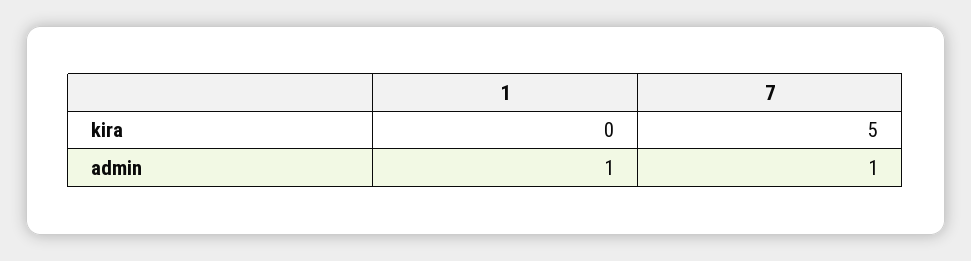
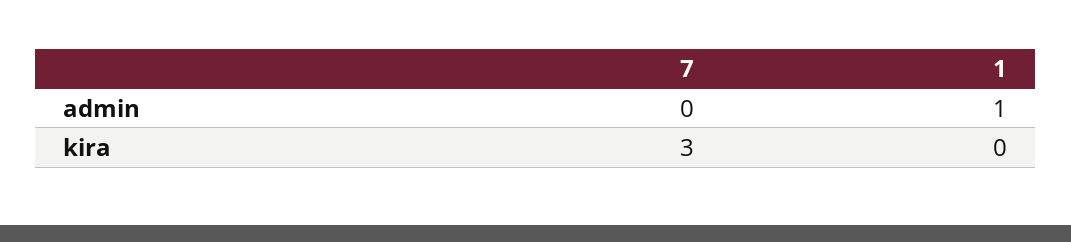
  {
    "1": {
      "kira": 0,
      "admin": 1
    },
    "7": {
-     "kira": 5,
+     "kira": 3,
-     "admin": 1
+     "admin": 0
    }
  }

